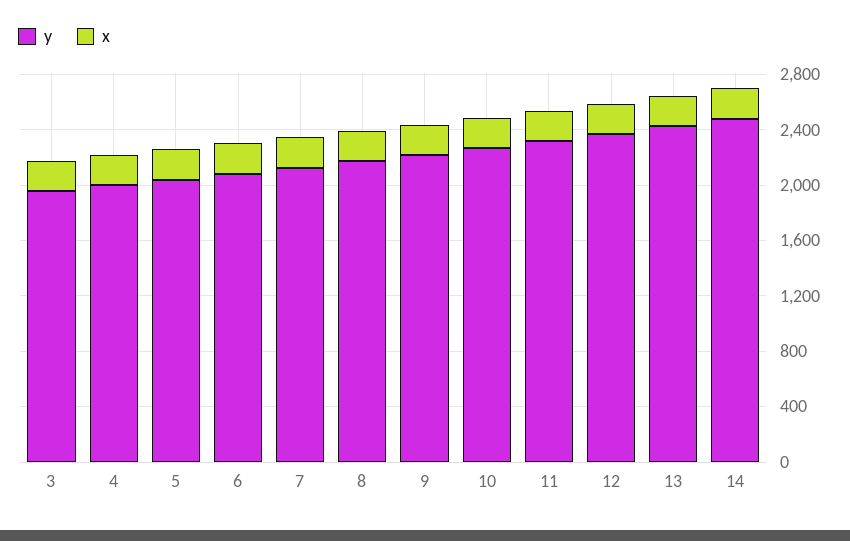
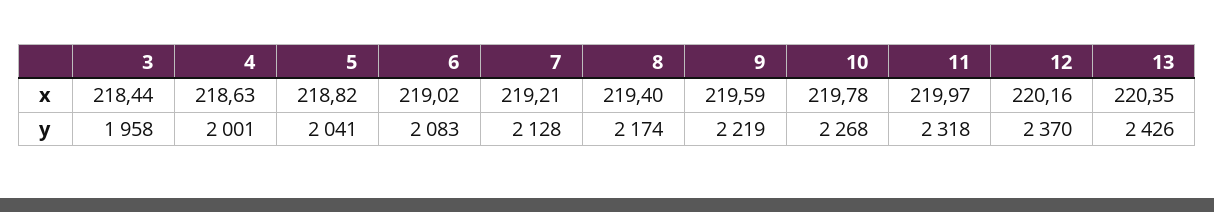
  {
    "y": {
      "3": 1958,
      "4": 2001,
      "5": 2041,
      "6": 2083,
      "7": 2128,
      "8": 2174,
      "9": 2219,
      "10": 2268,
      "11": 2318,
      "12": 2370,
-     "13": 2426,
+     "13": 2426
-     "14": 2500
    },
    "x": {
      "3": 218.44,
      "4": 218.63,
      "5": 218.82,
      "6": 219.02,
      "7": 219.21,
      "8": 219.4,
      "9": 219.59,
      "10": 219.78,
      "11": 219.97,
      "12": 220.16,
-     "13": 220.35,
+     "13": 220.35
-     "14": 200
    }
  }

